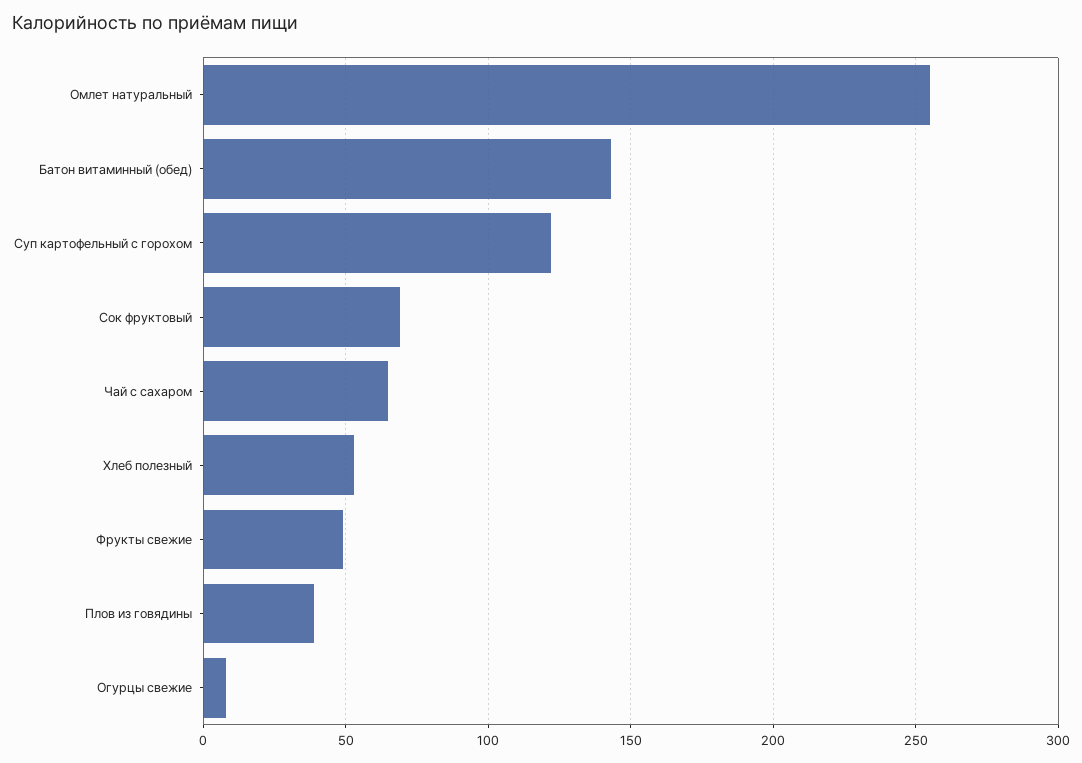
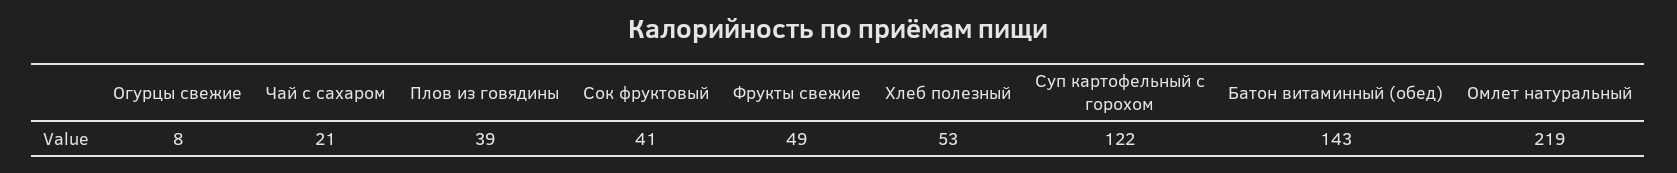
  {
-   "Омлет натуральный": 255,
+   "Омлет натуральный": 219,
    "Батон витаминный (обед)": 143,
    "Суп картофельный с горохом": 122,
-   "Сок фруктовый": 70,
+   "Сок фруктовый": 41,
-   "Чай с сахаром": 65,
+   "Чай с сахаром": 21,
    "Хлеб полезный": 53,
    "Фрукты свежие": 49,
    "Плов из говядины": 39,
    "Огурцы свежие": 8
  }

